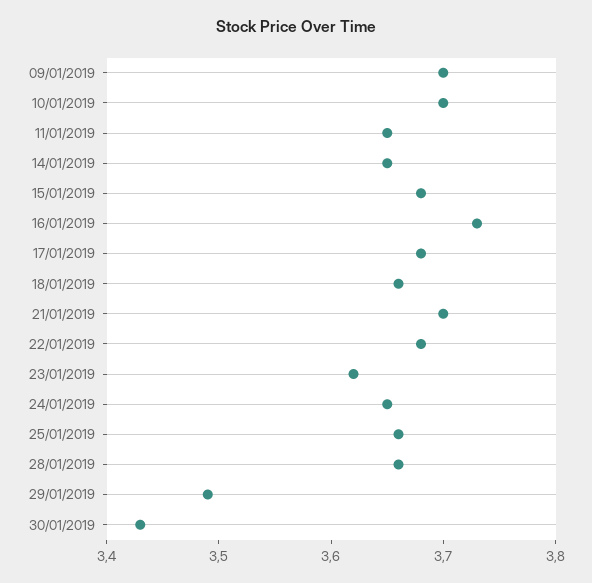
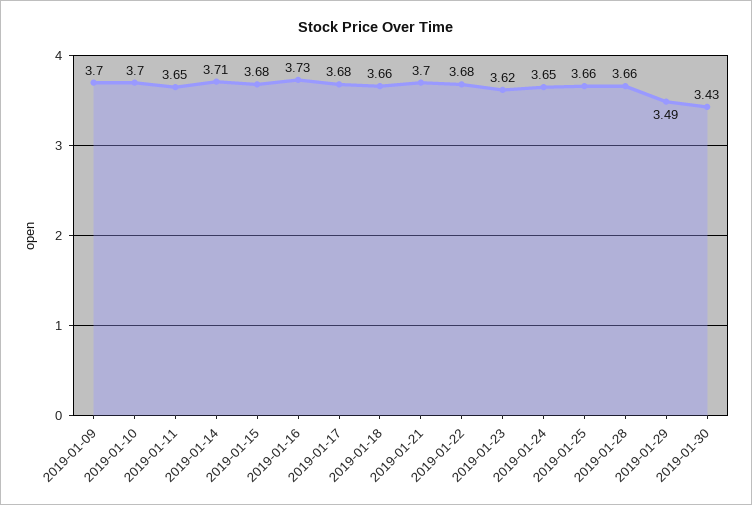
  {
    "09/01/2019": 3.7,
    "10/01/2019": 3.7,
    "11/01/2019": 3.65,
-   "14/01/2019": 3.65,
+   "14/01/2019": 3.71,
    "15/01/2019": 3.68,
    "16/01/2019": 3.73,
    "17/01/2019": 3.68,
    "18/01/2019": 3.66,
    "21/01/2019": 3.7,
    "22/01/2019": 3.68,
    "23/01/2019": 3.62,
    "24/01/2019": 3.65,
    "25/01/2019": 3.66,
    "28/01/2019": 3.66,
    "29/01/2019": 3.49,
    "30/01/2019": 3.43
  }

